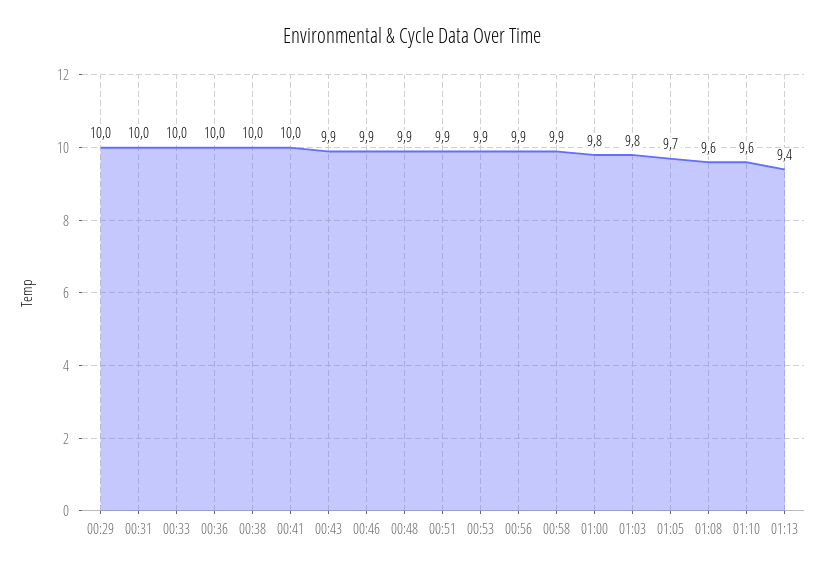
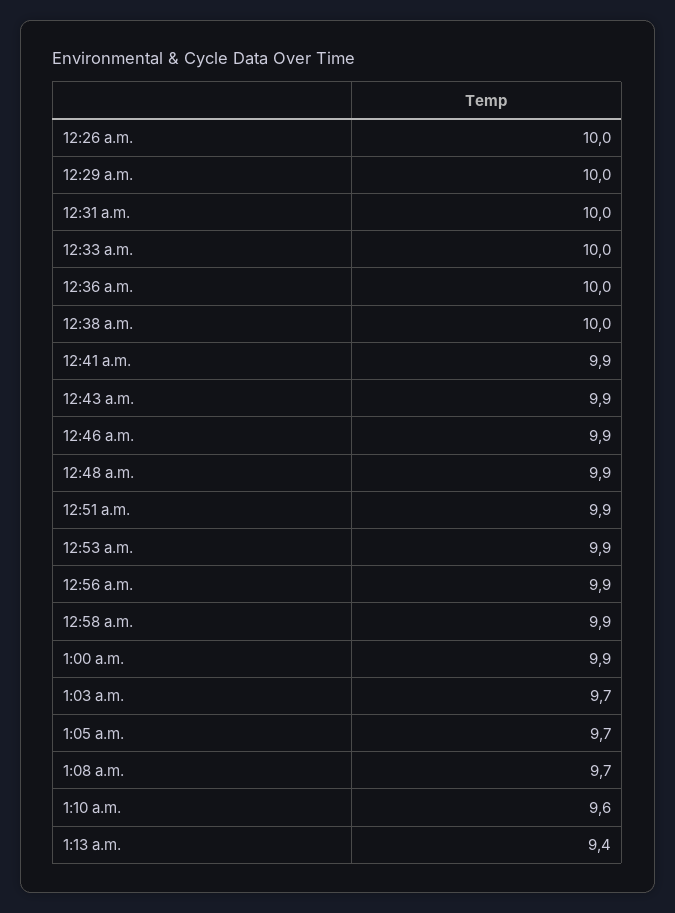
  {
    "00:29": 10,
    "00:31": 10,
    "00:33": 10,
    "00:36": 10,
    "00:38": 10,
-   "00:41": 10,
+   "00:41": 9.9,
    "00:43": 9.9,
    "00:46": 9.9,
    "00:48": 9.9,
    "00:51": 9.9,
    "00:53": 9.9,
    "00:56": 9.9,
    "00:58": 9.9,
-   "01:00": 9.8,
+   "01:00": 9.9,
-   "01:03": 9.8,
+   "01:03": 9.7,
    "01:05": 9.7,
-   "01:08": 9.6,
+   "01:08": 9.7,
    "01:10": 9.6,
-   "01:13": 9.4
+   "01:13": 9.4,
+   "12:26 a.m.": 10
  }

